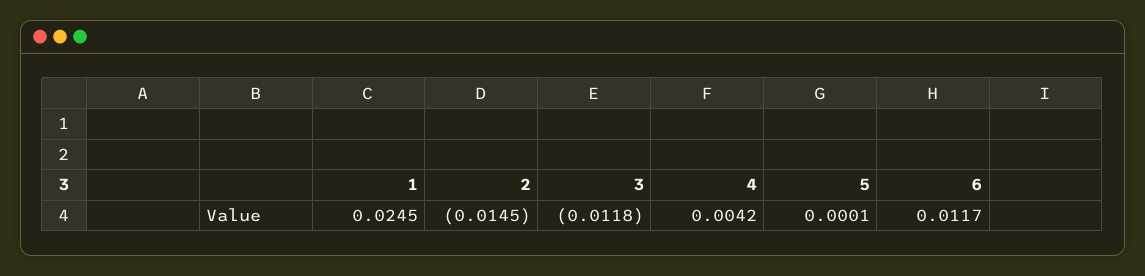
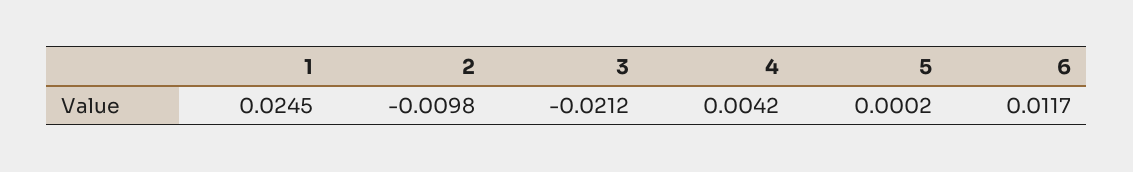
  {
    "1": 0.0245,
-   "2": -0.0145,
+   "2": -0.0098,
-   "3": -0.0118,
+   "3": -0.0212,
    "4": 0.0042,
-   "5": 0.0001,
+   "5": 0.0002,
    "6": 0.0117
  }

